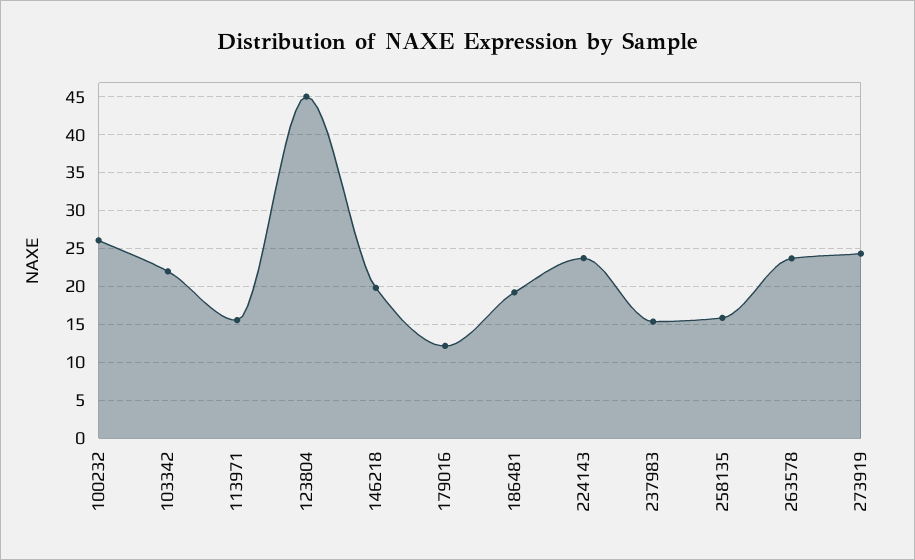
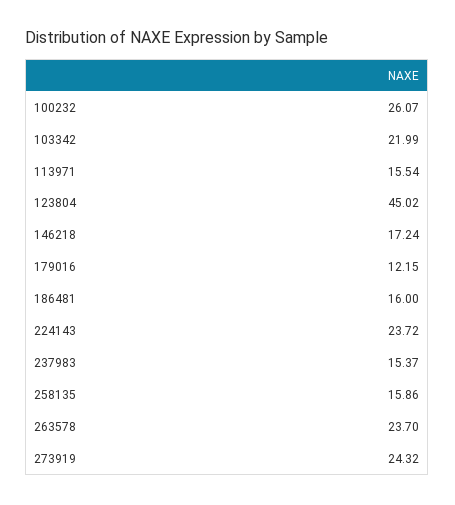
  {
    "100232": 26.07,
    "103342": 21.99,
    "113971": 15.54,
    "123804": 45.02,
-   "146218": 20,
+   "146218": 17.24,
    "179016": 12.15,
-   "186481": 19,
+   "186481": 16,
    "224143": 23.72,
    "237983": 15.37,
    "258135": 15.86,
    "263578": 23.7,
    "273919": 24.32
  }

